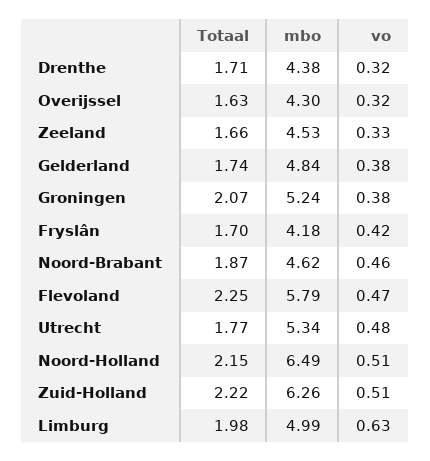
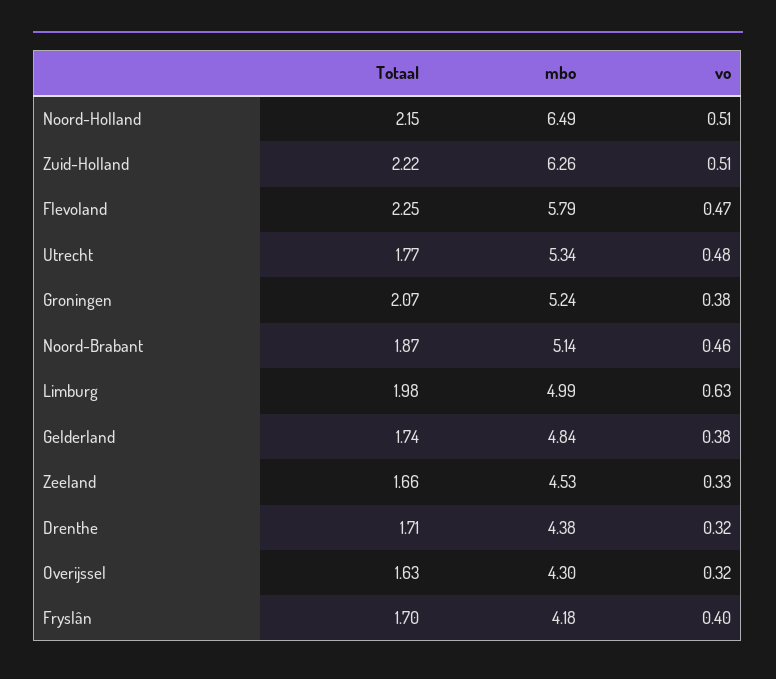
  {
    "Totaal": {
      "Drenthe": 1.71,
      "Overijssel": 1.63,
      "Zeeland": 1.66,
      "Gelderland": 1.74,
      "Groningen": 2.07,
      "Fryslân": 1.7,
      "Noord-Brabant": 1.87,
      "Flevoland": 2.25,
      "Utrecht": 1.77,
      "Noord-Holland": 2.15,
      "Zuid-Holland": 2.22,
      "Limburg": 1.98
    },
    "mbo": {
      "Drenthe": 4.38,
      "Overijssel": 4.3,
      "Zeeland": 4.53,
      "Gelderland": 4.84,
      "Groningen": 5.24,
      "Fryslân": 4.18,
-     "Noord-Brabant": 4.62,
+     "Noord-Brabant": 5.14,
      "Flevoland": 5.79,
      "Utrecht": 5.34,
      "Noord-Holland": 6.49,
      "Zuid-Holland": 6.26,
      "Limburg": 4.99
    },
    "vo": {
      "Drenthe": 0.32,
      "Overijssel": 0.32,
      "Zeeland": 0.33,
      "Gelderland": 0.38,
      "Groningen": 0.38,
-     "Fryslân": 0.42,
+     "Fryslân": 0.4,
      "Noord-Brabant": 0.46,
      "Flevoland": 0.47,
      "Utrecht": 0.48,
      "Noord-Holland": 0.51,
      "Zuid-Holland": 0.51,
      "Limburg": 0.63
    }
  }

